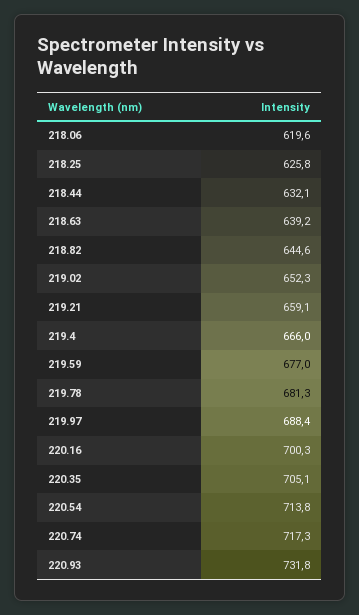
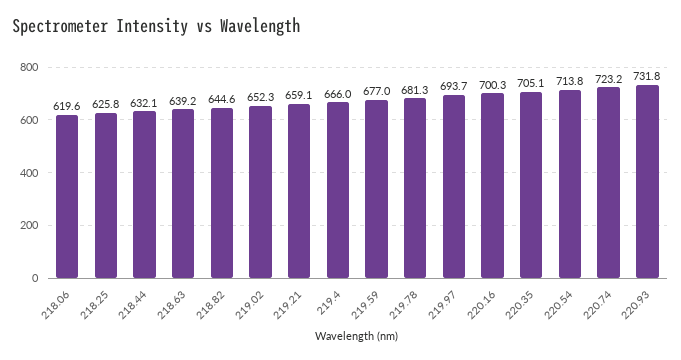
  {
    "218.06": 619.6,
    "218.25": 625.8,
    "218.44": 632.1,
    "218.63": 639.2,
    "218.82": 644.6,
    "219.02": 652.3,
    "219.21": 659.1,
    "219.4": 666,
    "219.59": 677,
    "219.78": 681.3,
-   "219.97": 688.4,
+   "219.97": 693.7,
    "220.16": 700.3,
    "220.35": 705.1,
    "220.54": 713.8,
-   "220.74": 717.3,
+   "220.74": 723.2,
    "220.93": 731.8
  }

